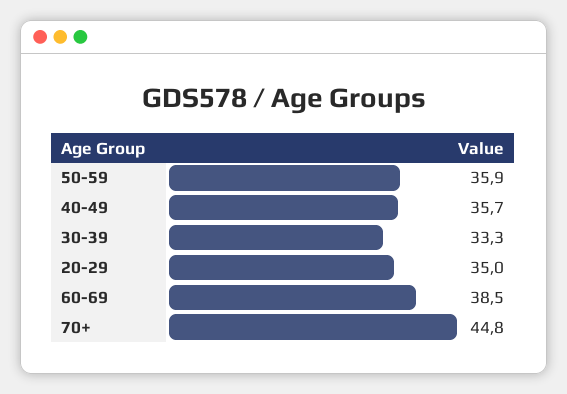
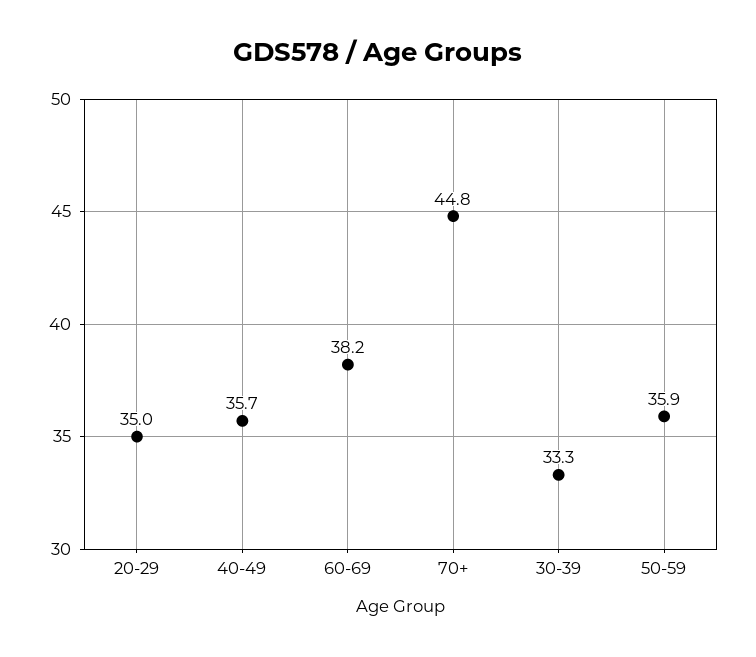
  {
    "50-59": 35.9,
    "40-49": 35.7,
    "30-39": 33.3,
    "20-29": 35,
-   "60-69": 38.5,
+   "60-69": 38.2,
    "70+": 44.8
  }

